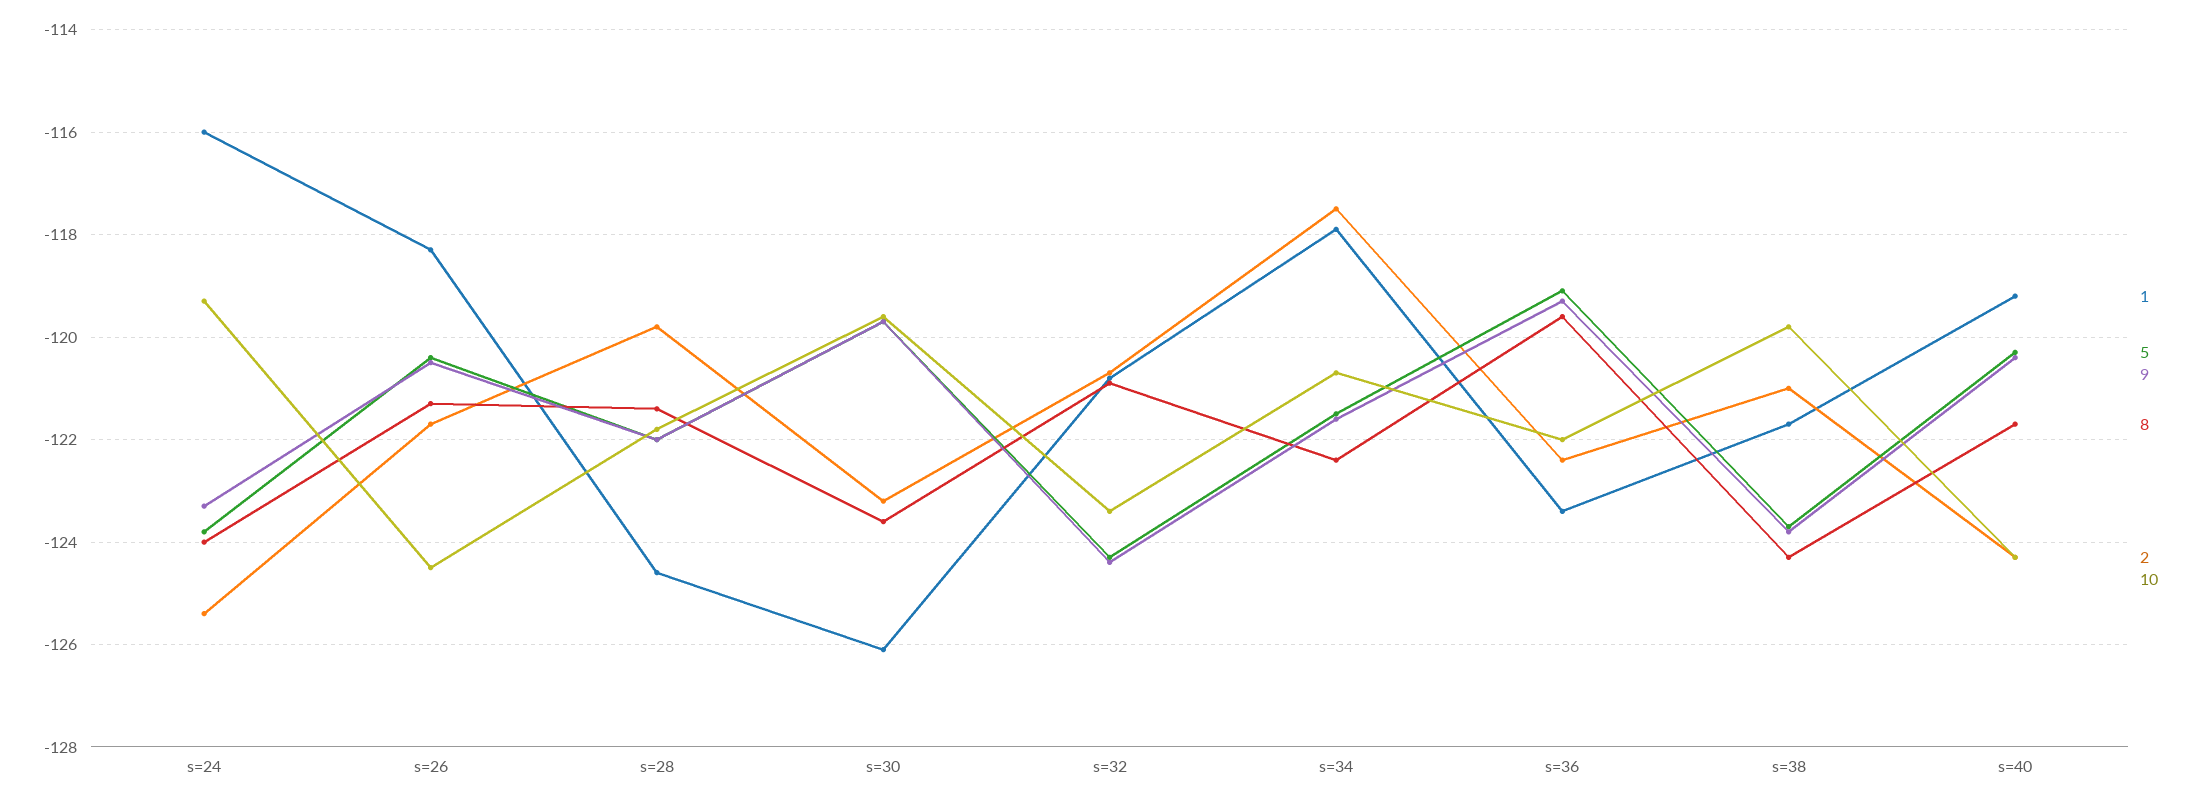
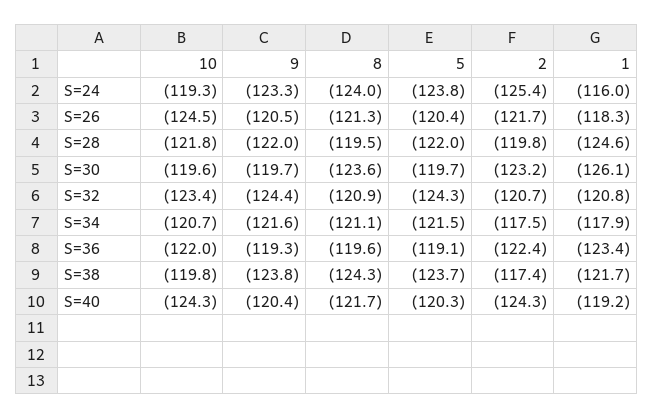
  {
    "1": {
      "s=24": -116,
      "s=26": -118.3,
      "s=28": -124.6,
      "s=30": -126.1,
      "s=32": -120.8,
      "s=34": -117.9,
      "s=36": -123.4,
      "s=38": -121.7,
      "s=40": -119.2
    },
    "5": {
      "s=24": -123.8,
      "s=26": -120.4,
      "s=28": -122,
      "s=30": -119.7,
      "s=32": -124.3,
      "s=34": -121.5,
      "s=36": -119.1,
      "s=38": -123.7,
      "s=40": -120.3
    },
    "9": {
      "s=24": -123.3,
      "s=26": -120.5,
      "s=28": -122,
      "s=30": -119.7,
      "s=32": -124.4,
      "s=34": -121.6,
      "s=36": -119.3,
      "s=38": -123.8,
      "s=40": -120.4
    },
    "8": {
      "s=24": -124,
      "s=26": -121.3,
-     "s=28": -121.5,
+     "s=28": -119.5,
      "s=30": -123.6,
      "s=32": -120.9,
-     "s=34": -122.5,
+     "s=34": -121.1,
      "s=36": -119.6,
      "s=38": -124.3,
      "s=40": -121.7
    },
    "2": {
      "s=24": -125.4,
      "s=26": -121.7,
      "s=28": -119.8,
      "s=30": -123.2,
      "s=32": -120.7,
      "s=34": -117.5,
      "s=36": -122.4,
-     "s=38": -121,
+     "s=38": -117.4,
      "s=40": -124.3
    },
    "10": {
      "s=24": -119.3,
      "s=26": -124.5,
      "s=28": -121.8,
      "s=30": -119.6,
      "s=32": -123.4,
      "s=34": -120.7,
      "s=36": -122,
      "s=38": -119.8,
      "s=40": -124.3
    }
  }

